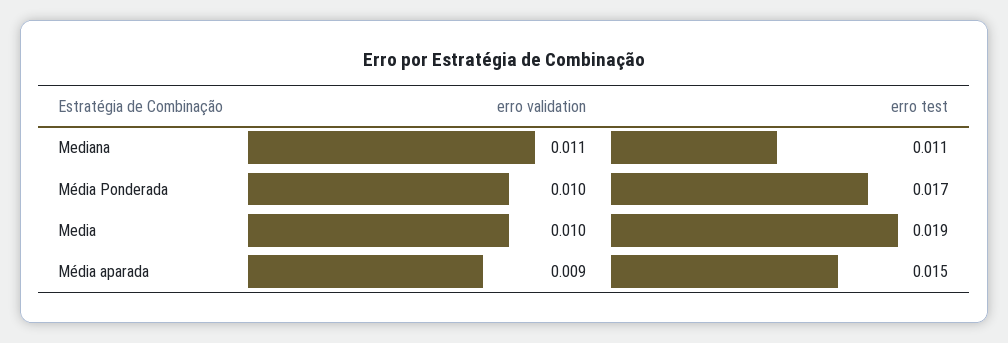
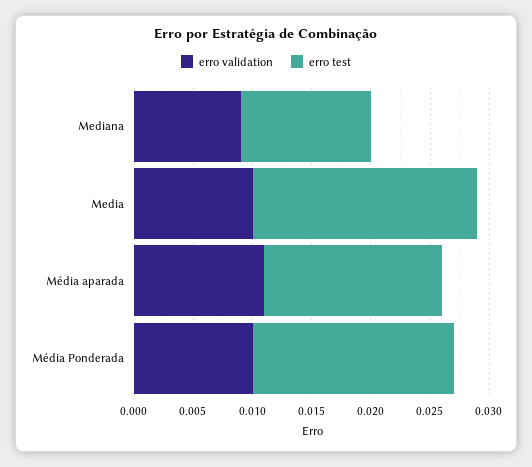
  {
    "erro validation": {
-     "Mediana": 0.011,
+     "Mediana": 0.009,
      "Média Ponderada": 0.01,
      "Media": 0.01,
-     "Média aparada": 0.009
+     "Média aparada": 0.011
    },
    "erro test": {
      "Mediana": 0.011,
      "Média Ponderada": 0.017,
      "Media": 0.019,
      "Média aparada": 0.015
    }
  }

